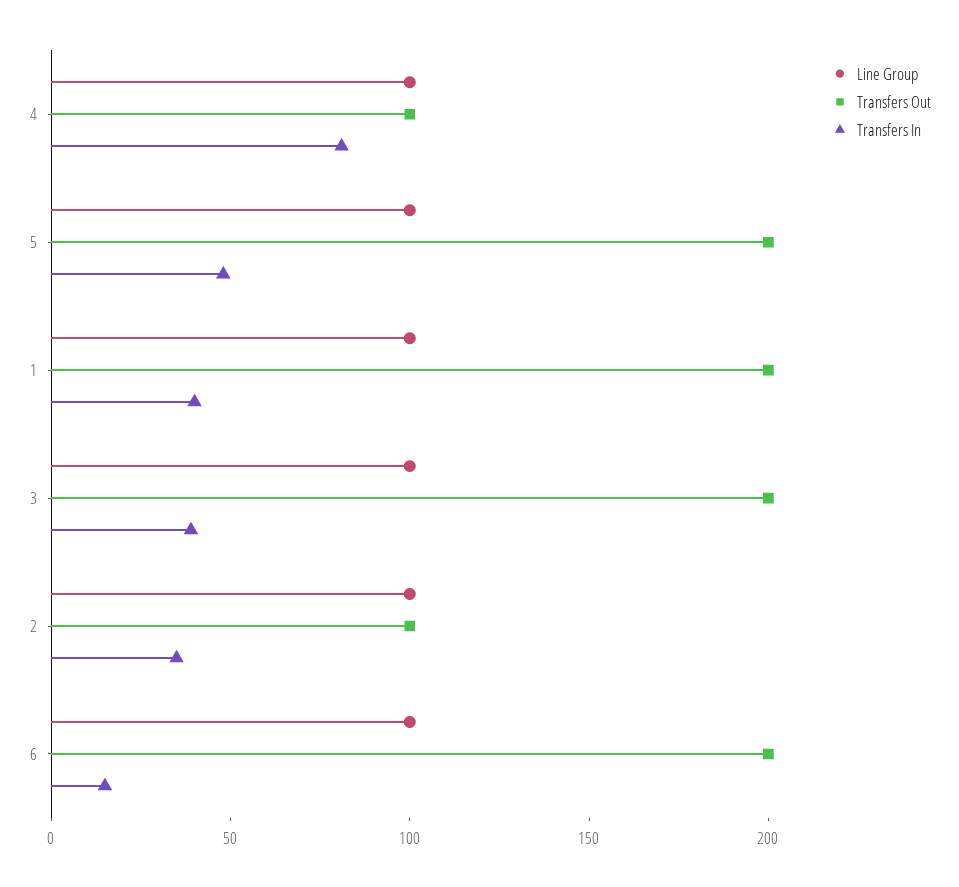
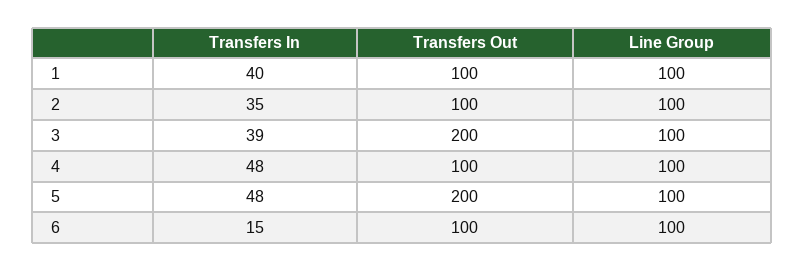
  {
    "Line Group": {
      "4": 100,
      "5": 100,
      "1": 100,
      "3": 100,
      "2": 100,
      "6": 100
    },
    "Transfers Out": {
      "4": 100,
      "5": 200,
-     "1": 200,
+     "1": 100,
      "3": 200,
      "2": 100,
-     "6": 200
+     "6": 100
    },
    "Transfers In": {
-     "4": 80,
+     "4": 48,
      "5": 48,
      "1": 40,
      "3": 39,
      "2": 35,
      "6": 15
    }
  }

